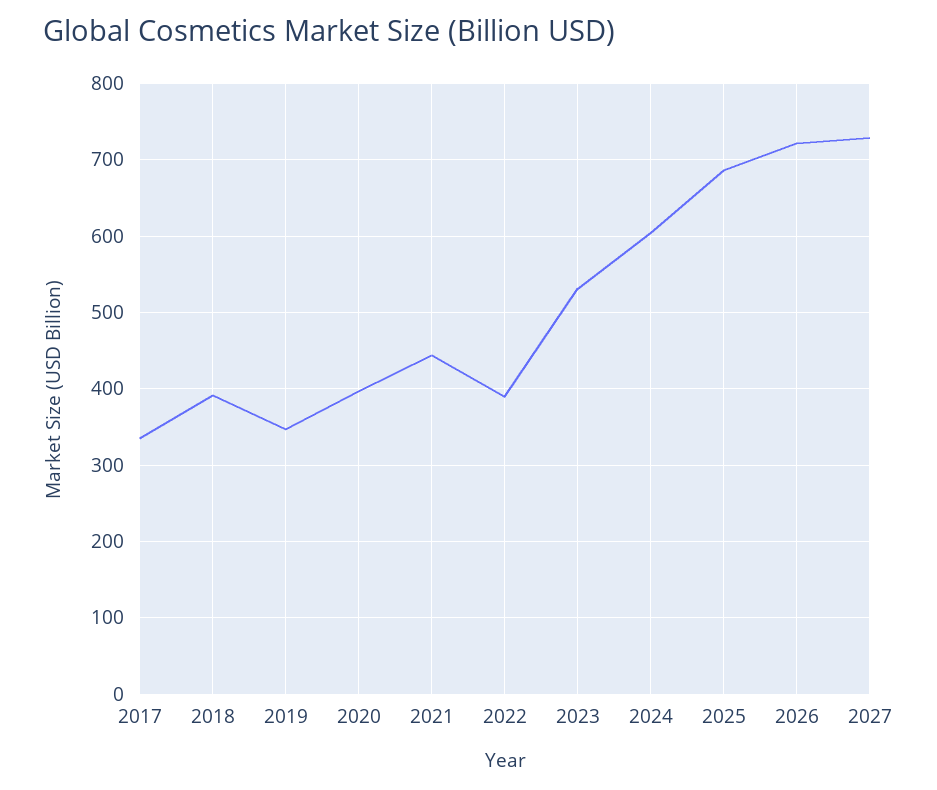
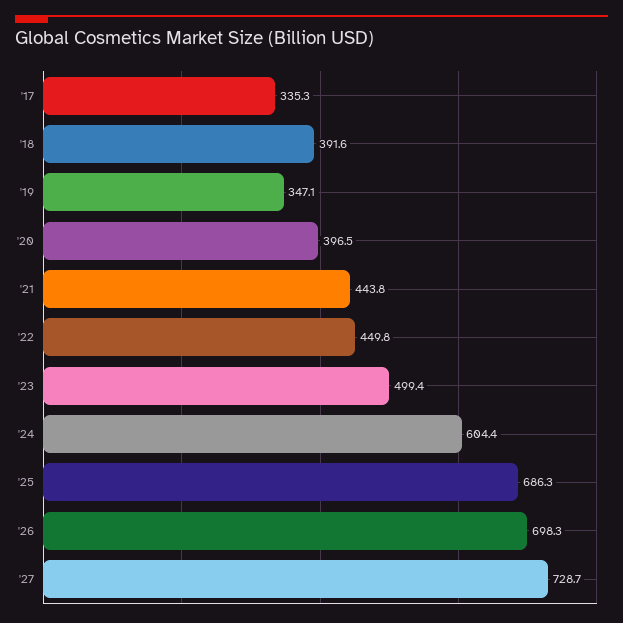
  {
    "2017": 335.3,
    "2018": 391.6,
    "2019": 347.1,
    "2020": 396.5,
    "2021": 443.8,
-   "2022": 390,
+   "2022": 449.8,
-   "2023": 530,
+   "2023": 499.4,
    "2024": 604.4,
    "2025": 686.3,
-   "2026": 720,
+   "2026": 698.3,
    "2027": 728.7
  }

